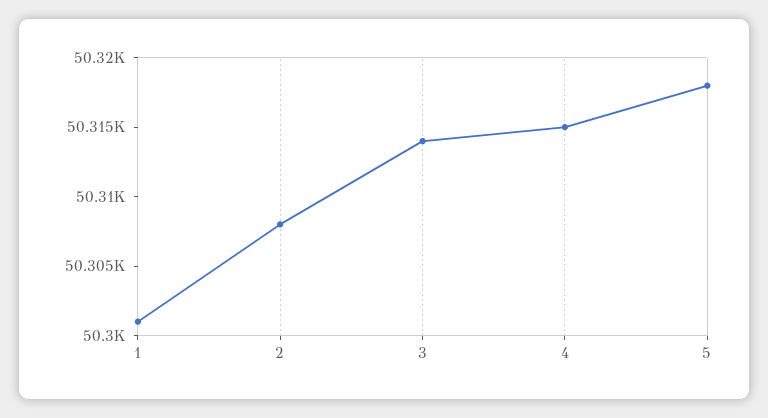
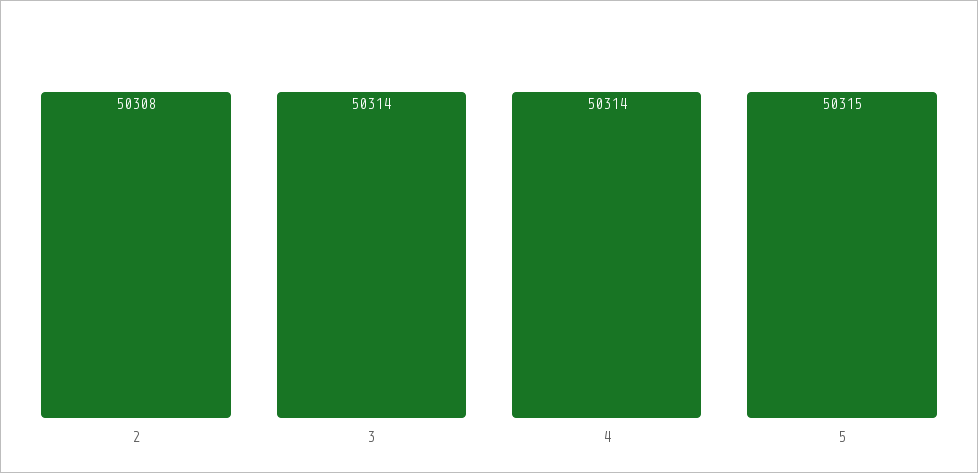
  {
-   "1": 50301,
    "2": 50308,
    "3": 50314,
-   "4": 50315,
+   "4": 50314,
-   "5": 50318
+   "5": 50315
  }

